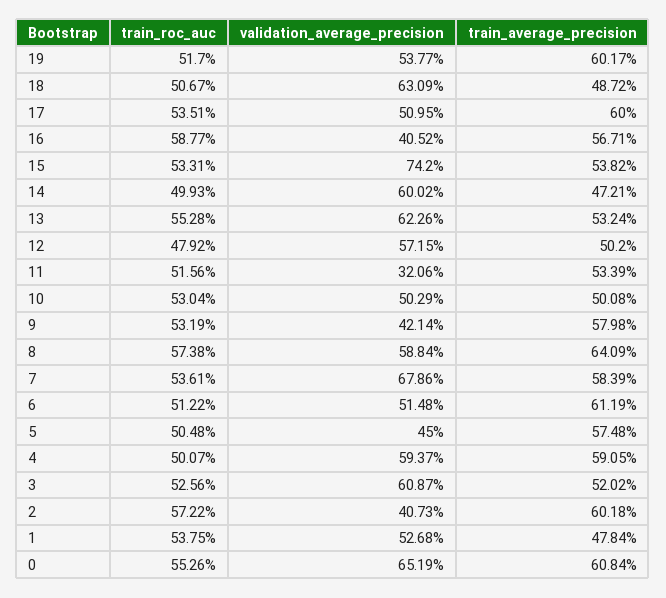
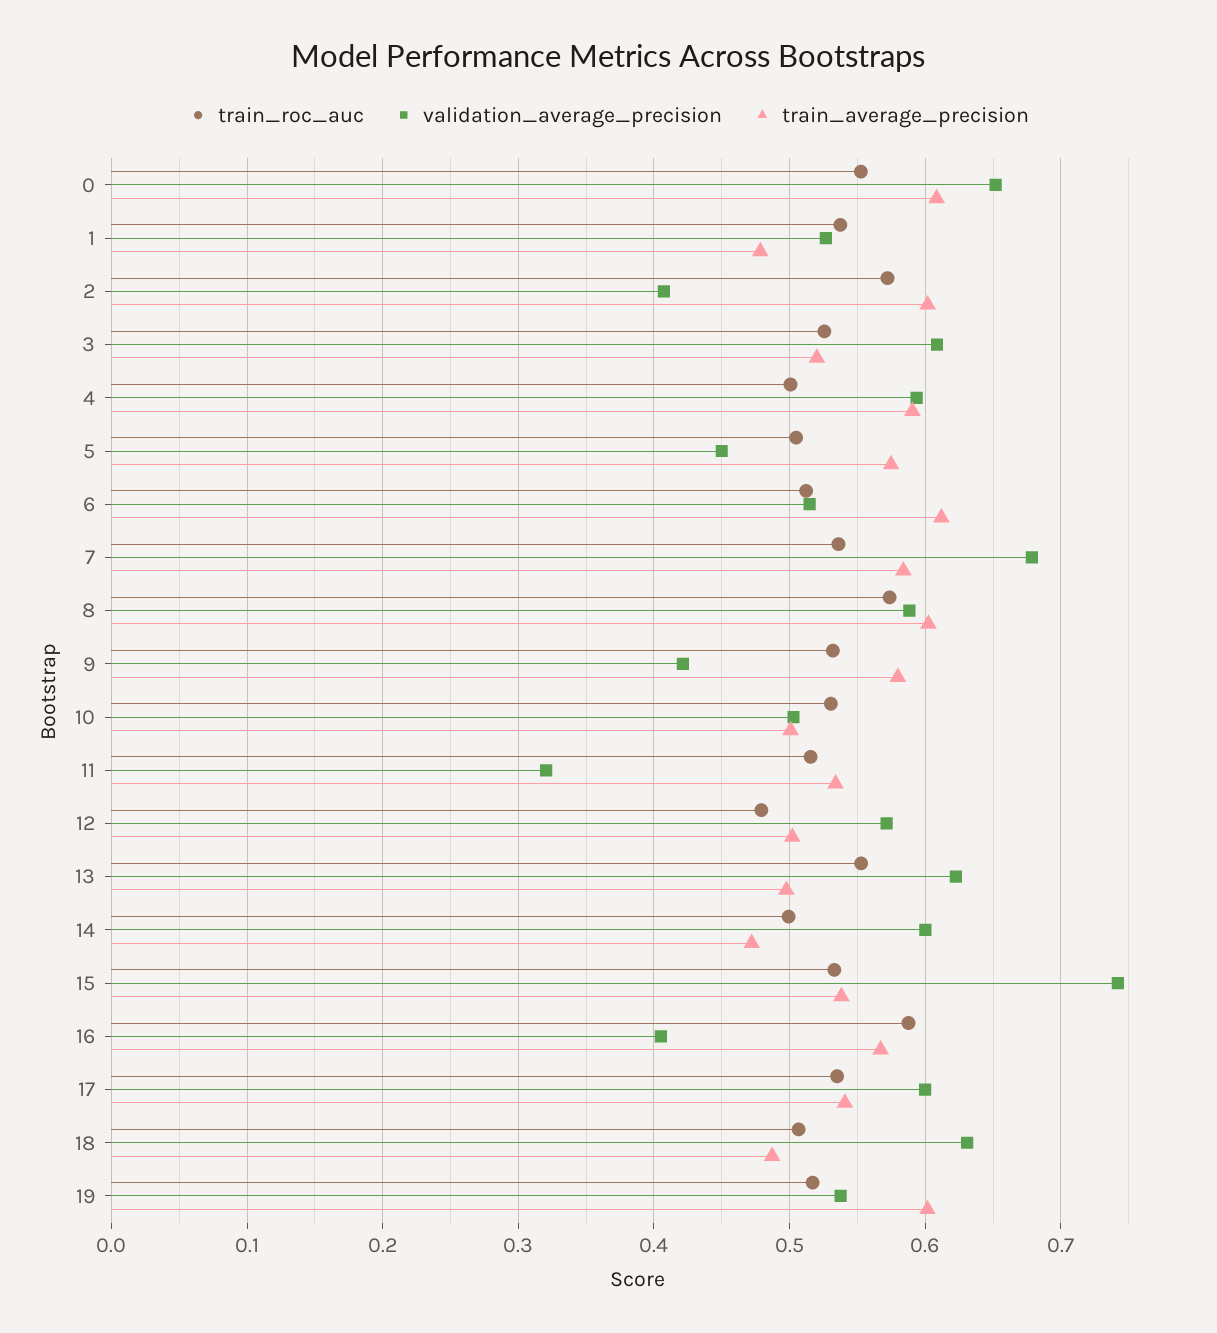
  {
    "train_roc_auc": {
      "19": 0.517,
      "18": 0.5067,
      "17": 0.5351,
      "16": 0.5877,
      "15": 0.5331,
      "14": 0.4993,
      "13": 0.5528,
      "12": 0.4792,
      "11": 0.5156,
      "10": 0.5304,
      "9": 0.5319,
      "8": 0.5738,
      "7": 0.5361,
      "6": 0.5122,
      "5": 0.5048,
      "4": 0.5007,
      "3": 0.5256,
      "2": 0.5722,
      "1": 0.5375,
      "0": 0.5526
    },
    "validation_average_precision": {
      "19": 0.5377,
      "18": 0.6309,
-     "17": 0.5095,
+     "17": 0.6,
      "16": 0.4052,
      "15": 0.742,
      "14": 0.6002,
      "13": 0.6226,
      "12": 0.5715,
      "11": 0.3206,
      "10": 0.5029,
      "9": 0.4214,
      "8": 0.5884,
      "7": 0.6786,
      "6": 0.5148,
      "5": 0.45,
      "4": 0.5937,
      "3": 0.6087,
      "2": 0.4073,
      "1": 0.5268,
      "0": 0.6519
    },
    "train_average_precision": {
      "19": 0.6017,
      "18": 0.4872,
-     "17": 0.6,
+     "17": 0.54,
      "16": 0.5671,
      "15": 0.5382,
      "14": 0.4721,
-     "13": 0.5324,
+     "13": 0.5,
      "12": 0.502,
      "11": 0.5339,
      "10": 0.5008,
      "9": 0.5798,
-     "8": 0.6409,
+     "8": 0.6,
      "7": 0.5839,
      "6": 0.6119,
      "5": 0.5748,
      "4": 0.5905,
      "3": 0.5202,
      "2": 0.6018,
      "1": 0.4784,
      "0": 0.6084
    }
  }

